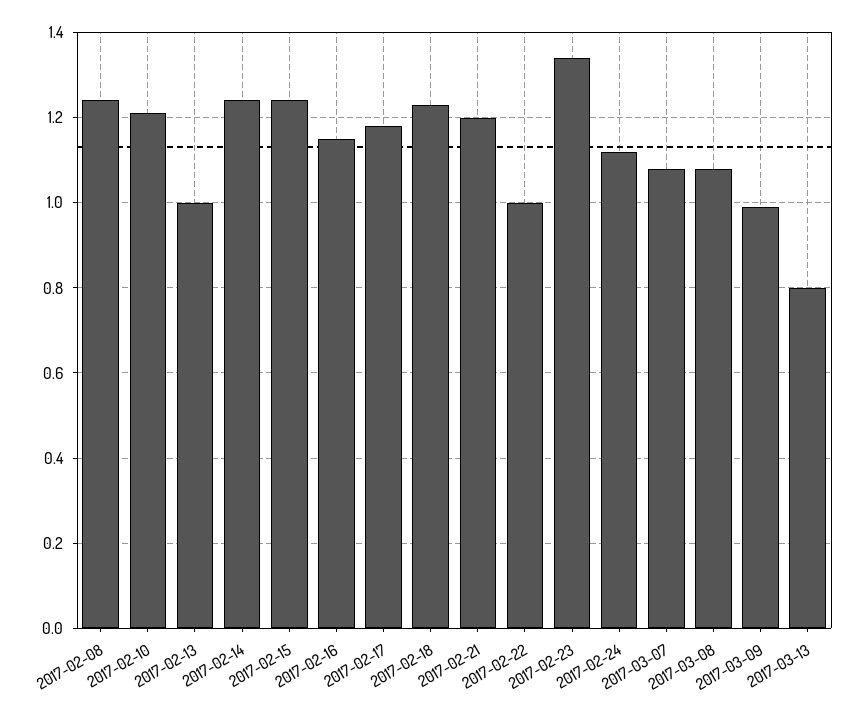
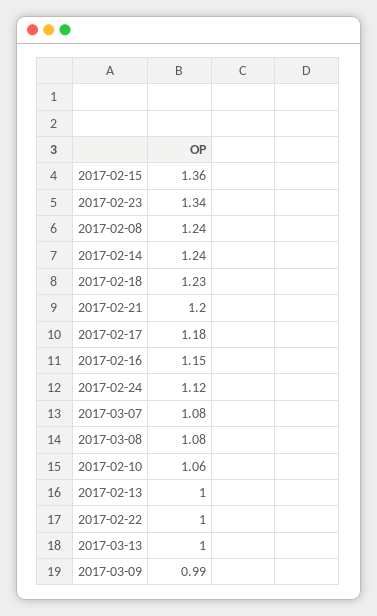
  {
    "2017-02-08": 1.24,
-   "2017-02-10": 1.2,
+   "2017-02-10": 1.06,
    "2017-02-13": 1,
    "2017-02-14": 1.24,
-   "2017-02-15": 1.25,
+   "2017-02-15": 1.36,
    "2017-02-16": 1.15,
    "2017-02-17": 1.18,
    "2017-02-18": 1.23,
    "2017-02-21": 1.2,
    "2017-02-22": 1,
    "2017-02-23": 1.34,
    "2017-02-24": 1.12,
    "2017-03-07": 1.08,
    "2017-03-08": 1.08,
    "2017-03-09": 0.99,
-   "2017-03-13": 0.8
+   "2017-03-13": 1
  }

